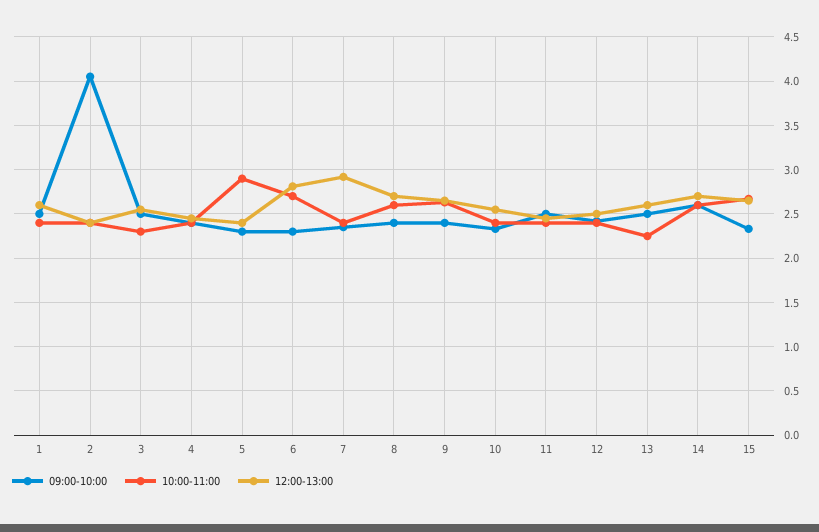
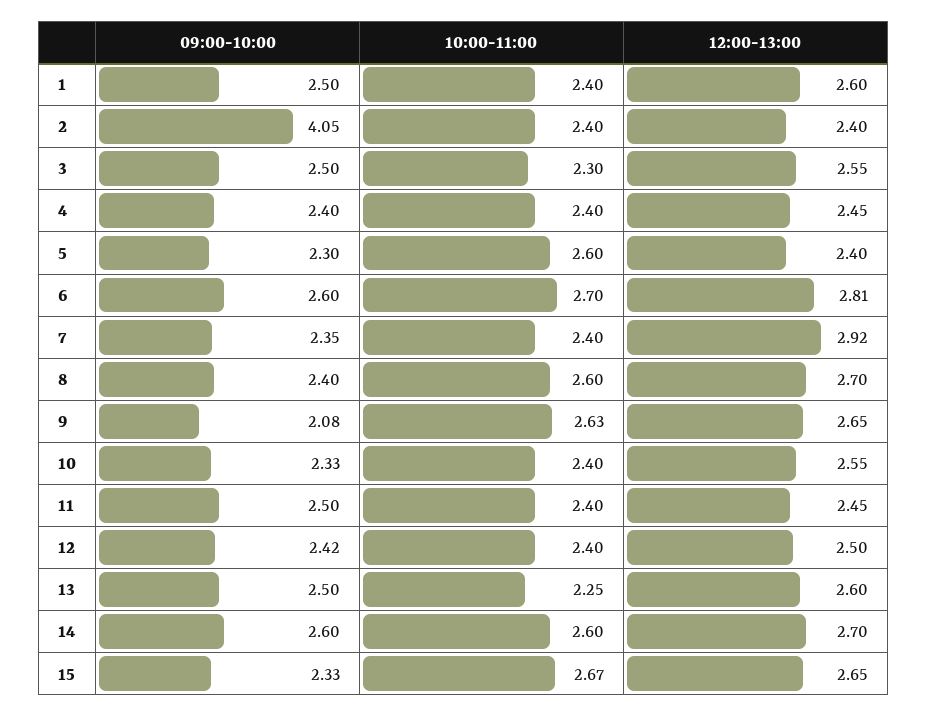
  {
    "09:00-10:00": {
      "1": 2.5,
      "2": 4.05,
      "3": 2.5,
      "4": 2.4,
      "5": 2.3,
-     "6": 2.3,
+     "6": 2.6,
      "7": 2.35,
      "8": 2.4,
-     "9": 2.4,
+     "9": 2.08,
      "10": 2.33,
      "11": 2.5,
      "12": 2.42,
      "13": 2.5,
      "14": 2.6,
      "15": 2.33
    },
    "10:00-11:00": {
      "1": 2.4,
      "2": 2.4,
      "3": 2.3,
      "4": 2.4,
-     "5": 2.9,
+     "5": 2.6,
      "6": 2.7,
      "7": 2.4,
      "8": 2.6,
      "9": 2.63,
      "10": 2.4,
      "11": 2.4,
      "12": 2.4,
      "13": 2.25,
      "14": 2.6,
      "15": 2.67
    },
    "12:00-13:00": {
      "1": 2.6,
      "2": 2.4,
      "3": 2.55,
      "4": 2.45,
      "5": 2.4,
      "6": 2.81,
      "7": 2.92,
      "8": 2.7,
      "9": 2.65,
      "10": 2.55,
      "11": 2.45,
      "12": 2.5,
      "13": 2.6,
      "14": 2.7,
      "15": 2.65
    }
  }

